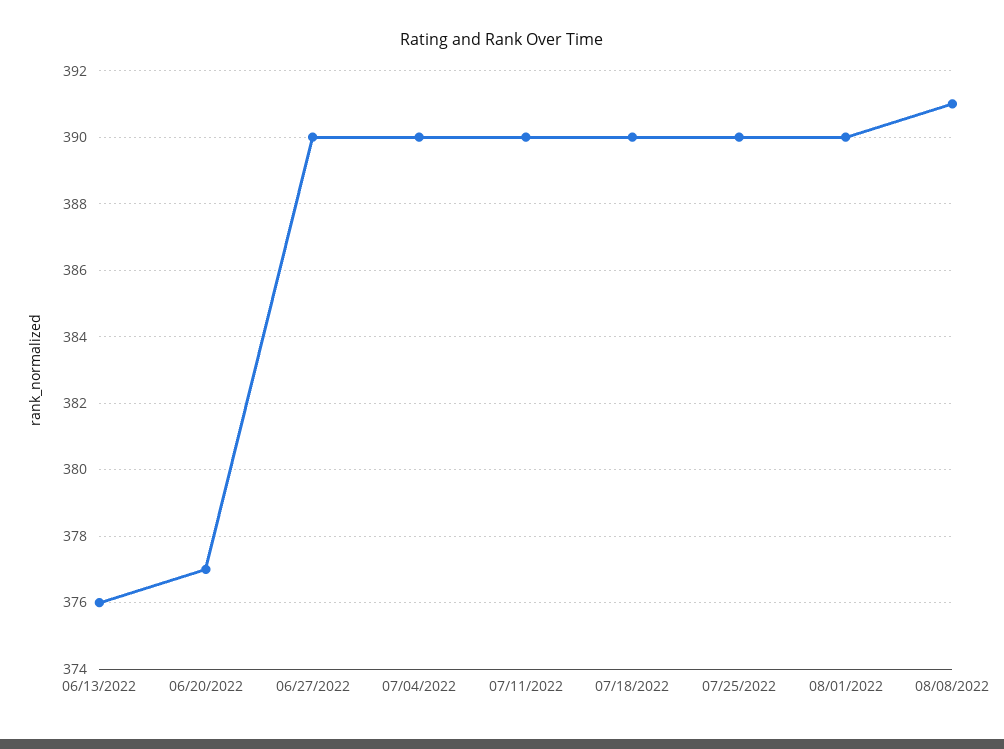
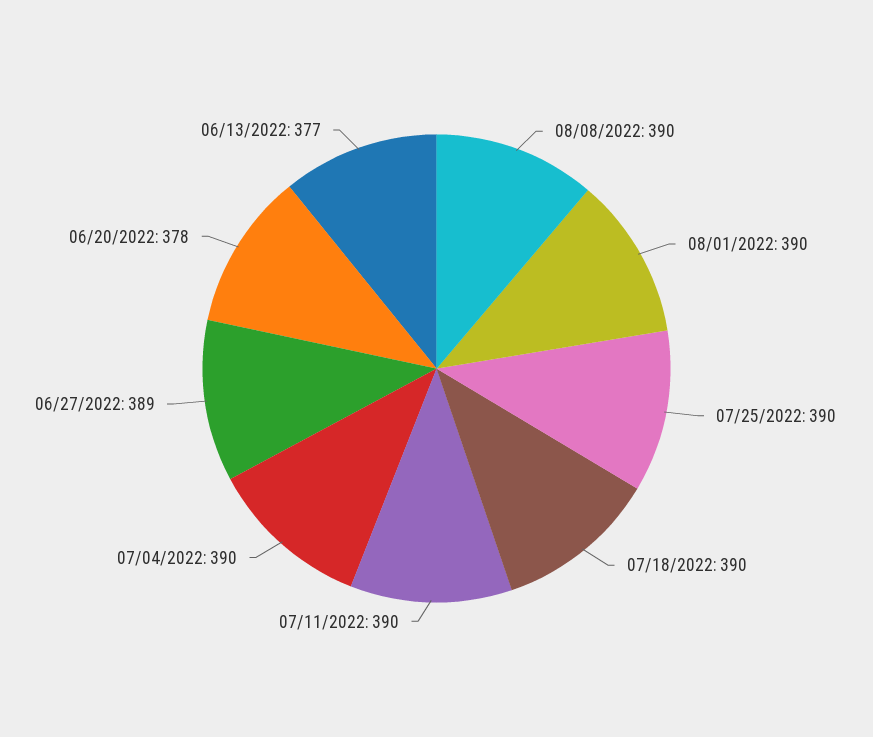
  {
-   "06/13/2022": 376,
+   "06/13/2022": 377,
-   "06/20/2022": 377,
+   "06/20/2022": 378,
-   "06/27/2022": 390,
+   "06/27/2022": 389,
    "07/04/2022": 390,
    "07/11/2022": 390,
    "07/18/2022": 390,
    "07/25/2022": 390,
    "08/01/2022": 390,
-   "08/08/2022": 391
+   "08/08/2022": 390
  }

